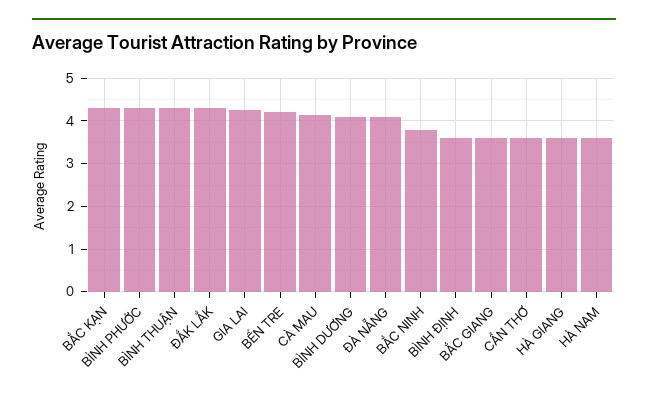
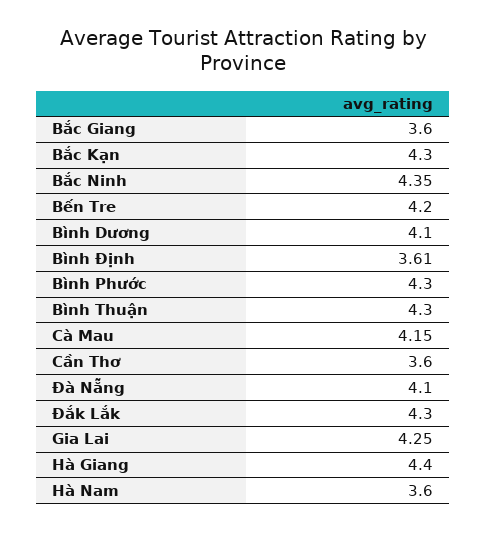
  {
    "BẮC KẠN": 4.3,
    "BÌNH PHƯỚC": 4.3,
    "BÌNH THUẬN": 4.3,
    "ĐẮK LẮK": 4.3,
    "GIA LAI": 4.25,
    "BẾN TRE": 4.2,
    "CÀ MAU": 4.15,
    "BÌNH DƯƠNG": 4.1,
    "ĐÀ NẴNG": 4.1,
-   "BẮC NINH": 3.8,
+   "BẮC NINH": 4.35,
    "BÌNH ĐỊNH": 3.61,
    "BẮC GIANG": 3.6,
    "CẦN THƠ": 3.6,
-   "HÀ GIANG": 3.6,
+   "HÀ GIANG": 4.4,
    "HÀ NAM": 3.6
  }

